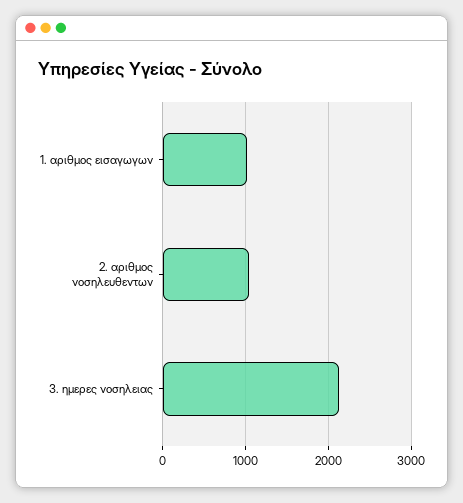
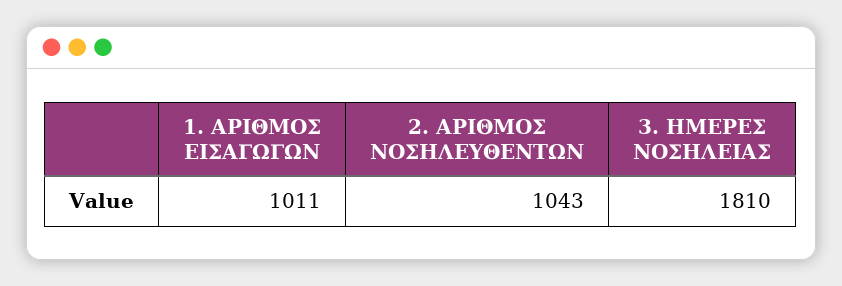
  {
    "1. αριθμος εισαγωγων": 1011,
    "2. αριθμος νοσηλευθεντων": 1043,
-   "3. ημερες νοσηλειας": 2100
+   "3. ημερες νοσηλειας": 1810
  }

